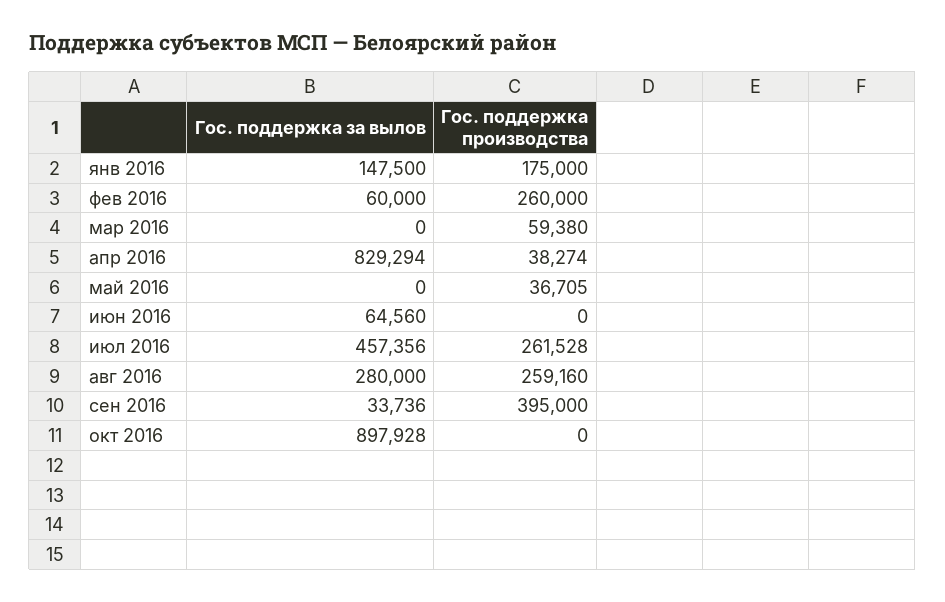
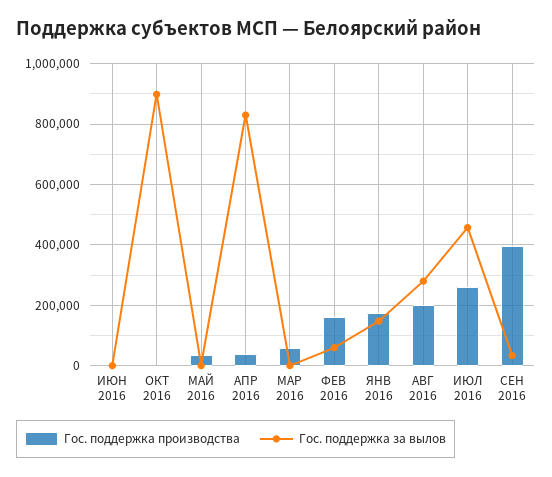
  {
    "Гос. поддержка за вылов": {
      "янв 2016": 147500,
      "фев 2016": 60000,
      "мар 2016": 0,
      "апр 2016": 829294,
      "май 2016": 0,
-     "июн 2016": 64560,
+     "июн 2016": 0,
      "июл 2016": 457356,
      "авг 2016": 280000,
      "сен 2016": 33736,
      "окт 2016": 897928
    },
    "Гос. поддержка производства": {
      "янв 2016": 175000,
-     "фев 2016": 260000,
+     "фев 2016": 160000,
      "мар 2016": 59380,
      "апр 2016": 38274,
      "май 2016": 36705,
      "июн 2016": 0,
      "июл 2016": 261528,
-     "авг 2016": 259160,
+     "авг 2016": 200000,
      "сен 2016": 395000,
      "окт 2016": 0
    }
  }

